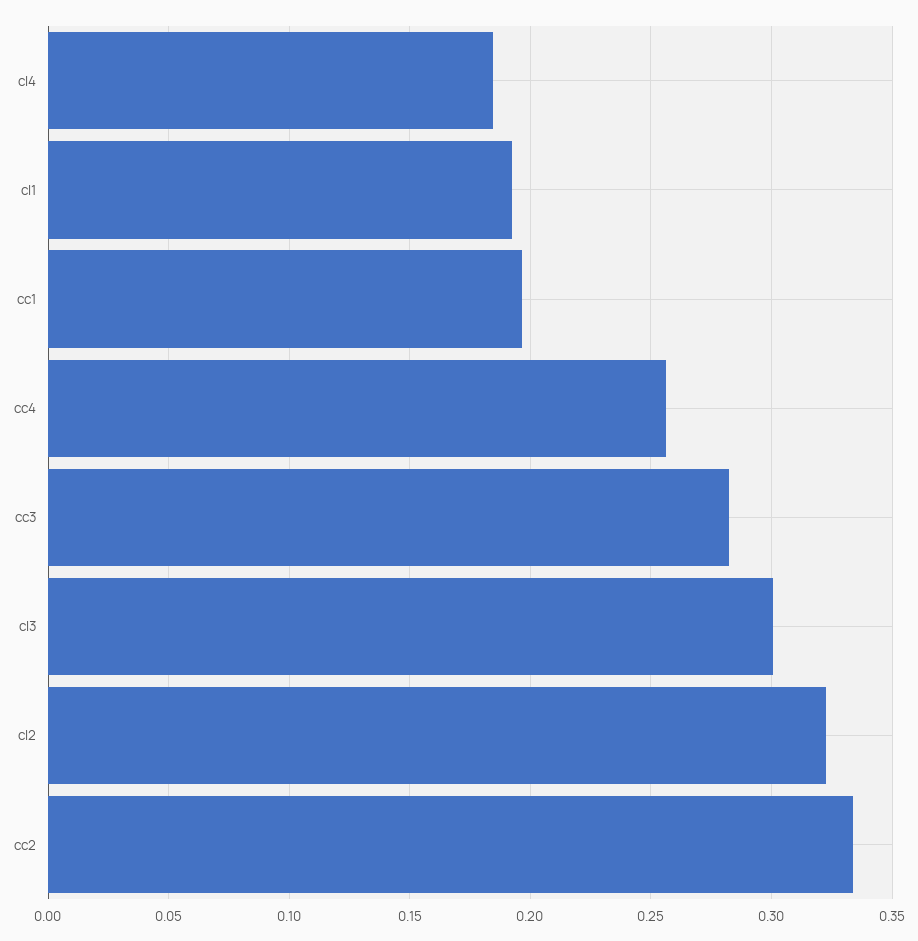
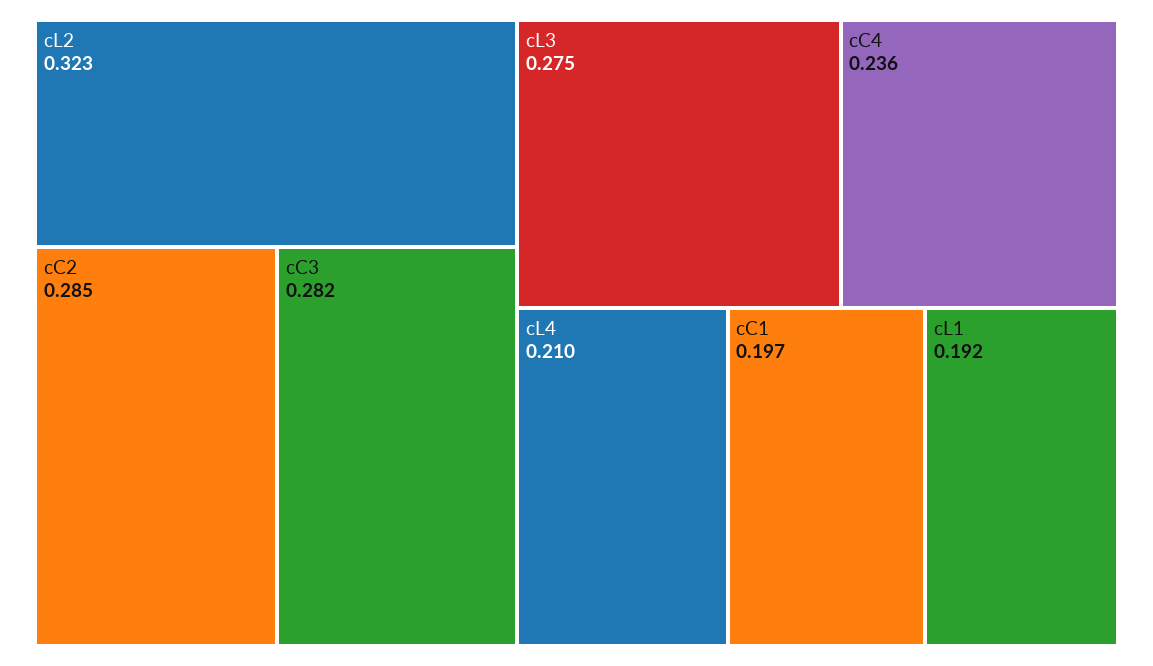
  {
-   "cl4": 0.185,
+   "cl4": 0.21,
    "cl1": 0.192,
    "cc1": 0.197,
-   "cc4": 0.255,
+   "cc4": 0.236,
    "cc3": 0.282,
-   "cl3": 0.3,
+   "cl3": 0.275,
    "cl2": 0.323,
-   "cc2": 0.335
+   "cc2": 0.285
  }

